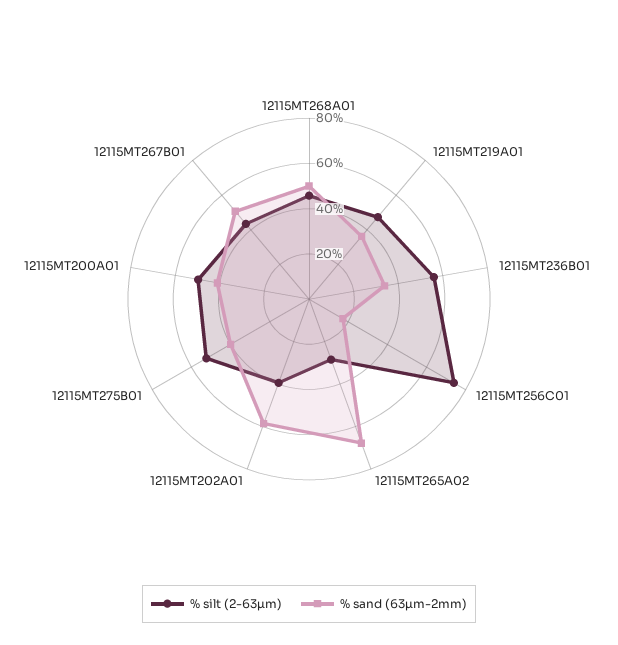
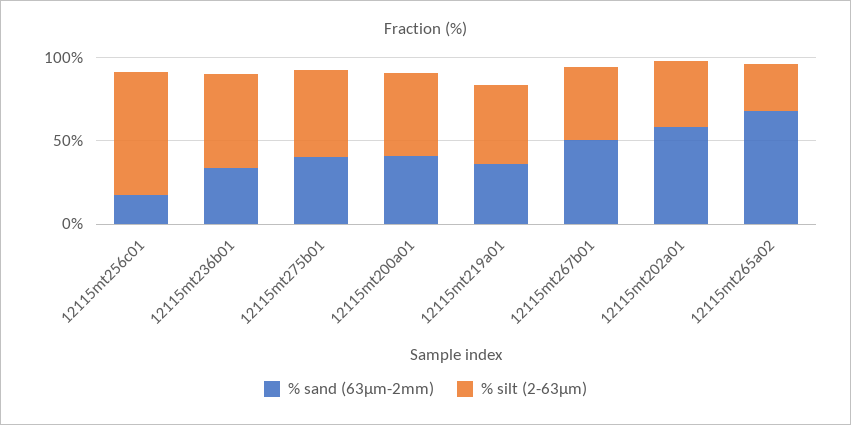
  {
    "% silt (2-63µm)": {
-     "12115MT268A01": 45,
      "12115MT219A01": 45,
      "12115MT236B01": 55,
      "12115MT256C01": 75,
      "12115MT265A02": 30,
      "12115MT202A01": 40,
      "12115MT275B01": 50,
      "12115MT200A01": 50,
      "12115MT267B01": 45
    },
    "% sand (63µm-2mm)": {
-     "12115MT268A01": 50,
      "12115MT219A01": 35,
      "12115MT236B01": 35,
      "12115MT256C01": 15,
      "12115MT265A02": 70,
      "12115MT202A01": 60,
      "12115MT275B01": 40,
      "12115MT200A01": 40,
      "12115MT267B01": 50
    }
  }

